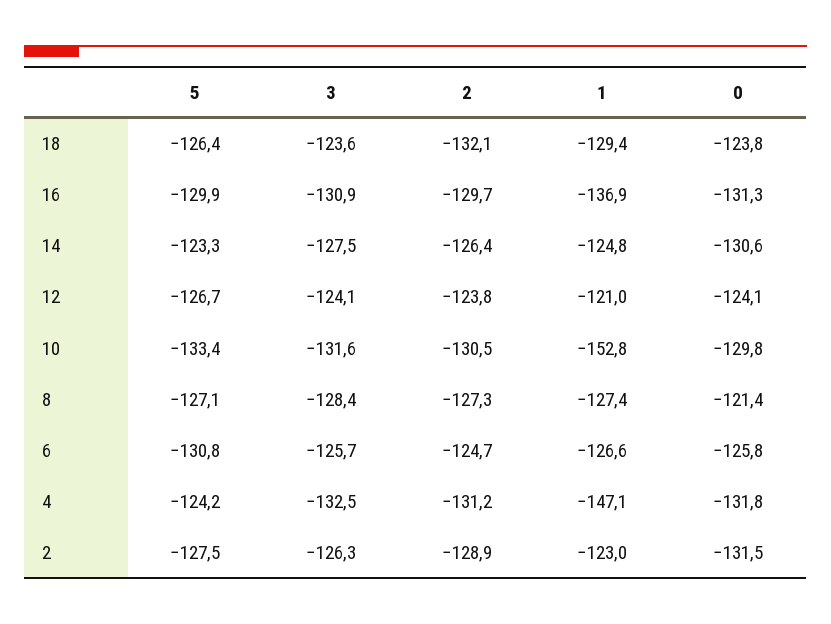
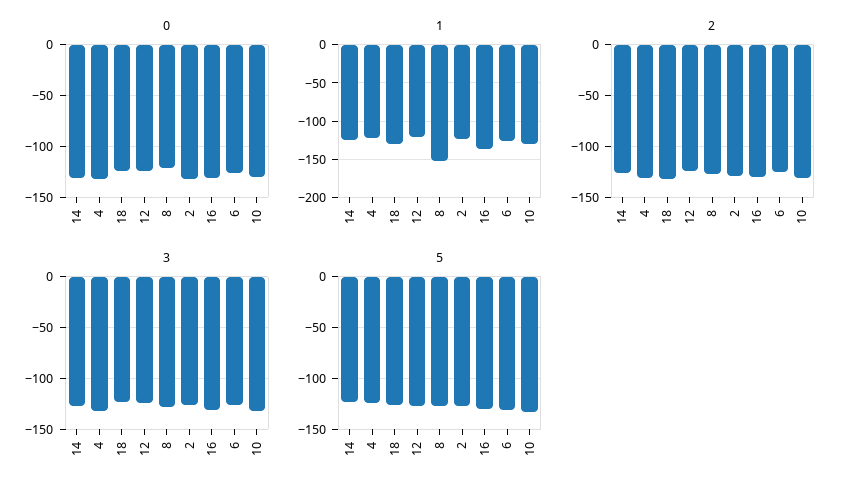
  {
    "5": {
      "18": -126.4,
      "16": -129.9,
      "14": -123.3,
      "12": -126.7,
      "10": -133.4,
      "8": -127.1,
      "6": -130.8,
      "4": -124.2,
      "2": -127.5
    },
    "3": {
      "18": -123.6,
      "16": -130.9,
      "14": -127.5,
      "12": -124.1,
      "10": -131.6,
      "8": -128.4,
      "6": -125.7,
      "4": -132.5,
      "2": -126.3
    },
    "2": {
      "18": -132.1,
      "16": -129.7,
      "14": -126.4,
      "12": -123.8,
      "10": -130.5,
      "8": -127.3,
      "6": -124.7,
      "4": -131.2,
      "2": -128.9
    },
    "1": {
      "18": -129.4,
      "16": -136.9,
      "14": -124.8,
      "12": -121,
-     "10": -152.8,
+     "10": -130,
-     "8": -127.4,
+     "8": -150,
      "6": -126.6,
-     "4": -147.1,
+     "4": -120,
      "2": -123
    },
    "0": {
      "18": -123.8,
      "16": -131.3,
      "14": -130.6,
      "12": -124.1,
      "10": -129.8,
      "8": -121.4,
      "6": -125.8,
      "4": -131.8,
      "2": -131.5
    }
  }

